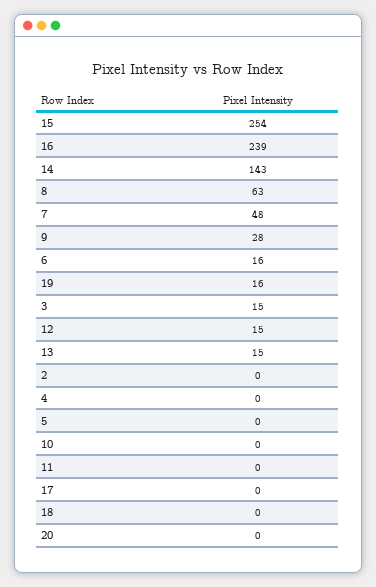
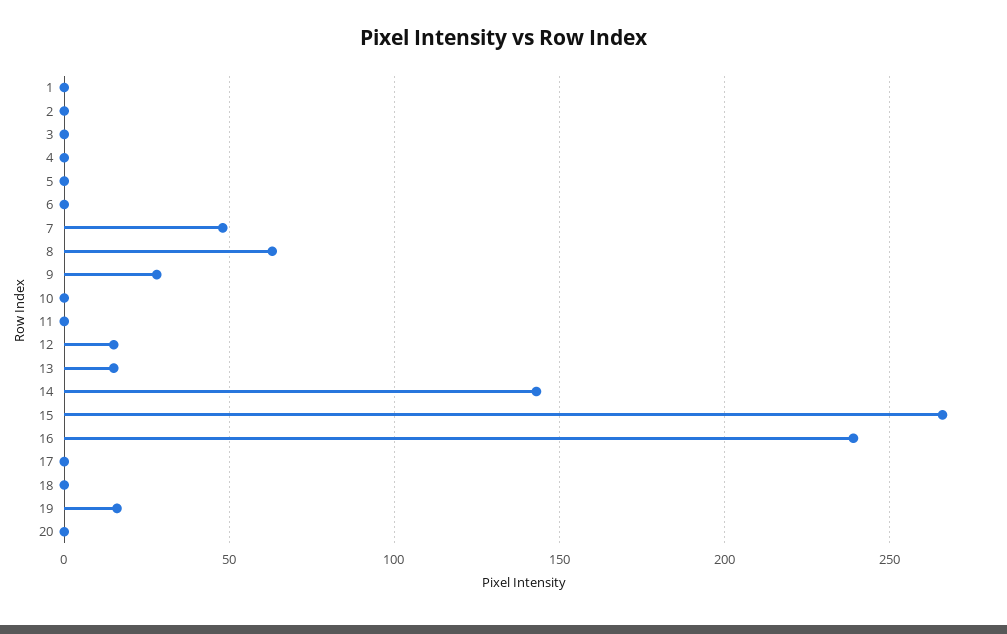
  {
-   "15": 254,
+   "15": 265,
    "16": 239,
    "14": 143,
    "8": 63,
    "7": 48,
    "9": 28,
-   "6": 16,
+   "6": 0,
    "19": 16,
-   "3": 15,
+   "3": 0,
    "12": 15,
    "13": 15,
    "2": 0,
    "4": 0,
    "5": 0,
    "10": 0,
    "11": 0,
    "17": 0,
    "18": 0,
-   "20": 0
+   "20": 0,
+   "1": 0
  }

